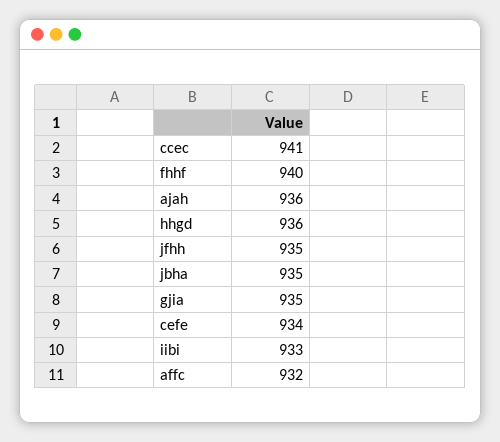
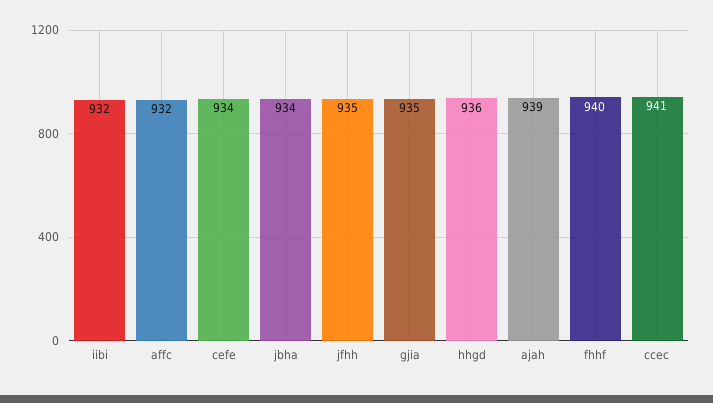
  {
    "ccec": 941,
    "fhhf": 940,
-   "ajah": 936,
+   "ajah": 939,
    "hhgd": 936,
    "jfhh": 935,
-   "jbha": 935,
+   "jbha": 934,
    "gjia": 935,
    "cefe": 934,
-   "iibi": 933,
+   "iibi": 932,
    "affc": 932
  }

